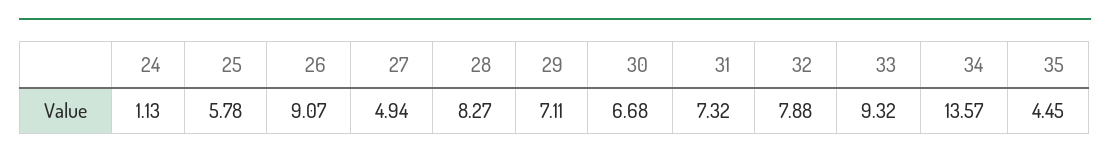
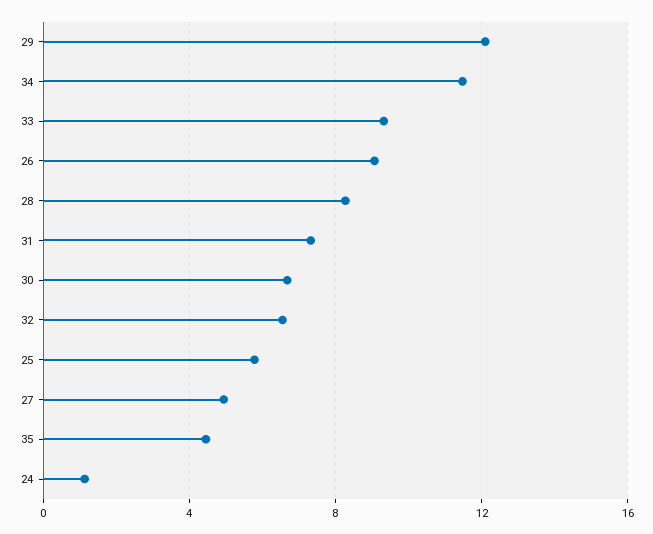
  {
    "24": 1.13,
    "25": 5.78,
    "26": 9.07,
    "27": 4.94,
    "28": 8.27,
-   "29": 7.11,
+   "29": 12,
    "30": 6.68,
    "31": 7.32,
-   "32": 7.88,
+   "32": 6.5,
    "33": 9.32,
-   "34": 13.57,
+   "34": 11.5,
    "35": 4.45
  }

